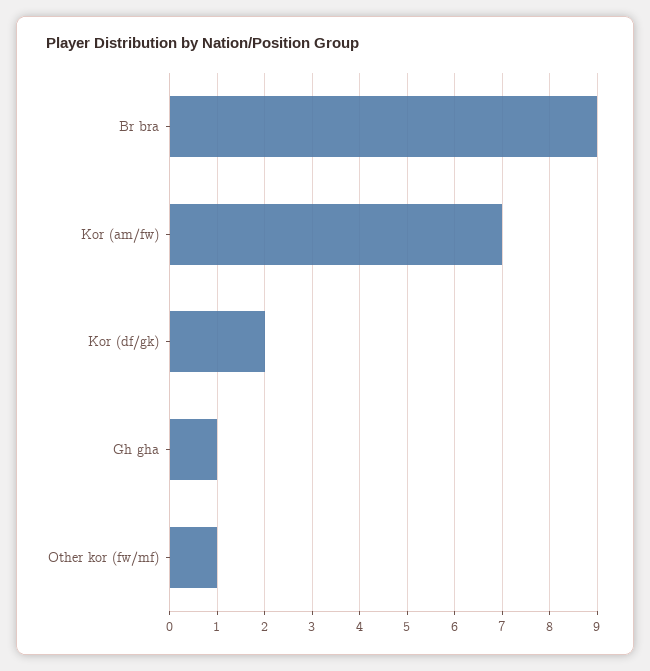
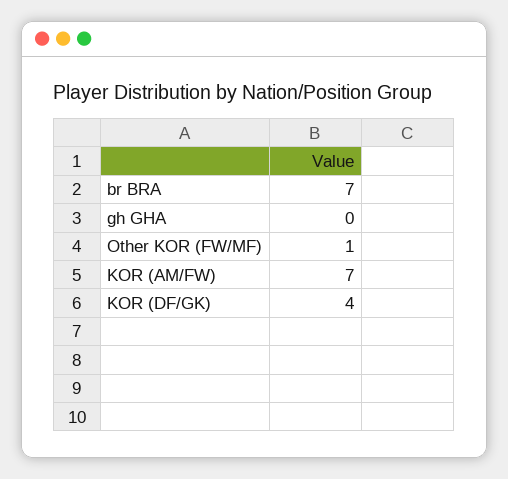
  {
-   "Br bra": 9,
+   "Br bra": 7,
    "Kor (am/fw)": 7,
-   "Kor (df/gk)": 2,
+   "Kor (df/gk)": 4,
-   "Gh gha": 1,
+   "Gh gha": 0,
    "Other kor (fw/mf)": 1
  }

